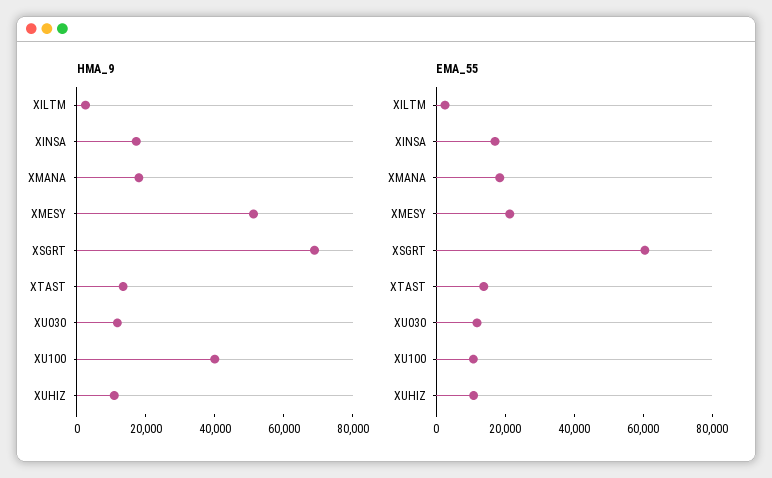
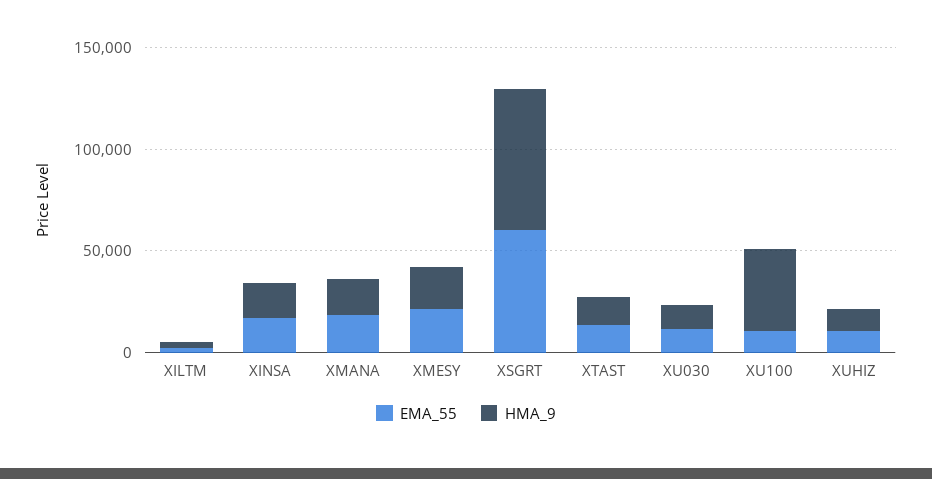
  {
    "HMA_9": {
      "XILTM": 5000,
      "XINSA": 15000,
      "XMANA": 20000,
-     "XMESY": 50000,
+     "XMESY": 20000,
      "XSGRT": 70000,
      "XTAST": 15000,
      "XU030": 10000,
      "XU100": 40000,
      "XUHIZ": 10000
    },
    "EMA_55": {
      "XILTM": 0,
      "XINSA": 15000,
      "XMANA": 20000,
      "XMESY": 20000,
      "XSGRT": 60000,
      "XTAST": 15000,
      "XU030": 10000,
      "XU100": 10000,
      "XUHIZ": 10000
    }
  }

